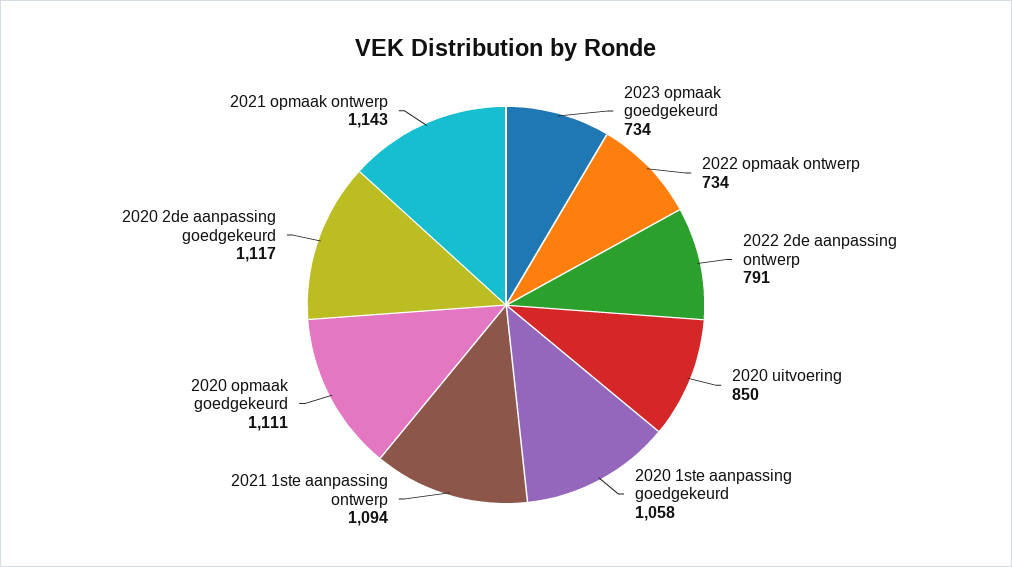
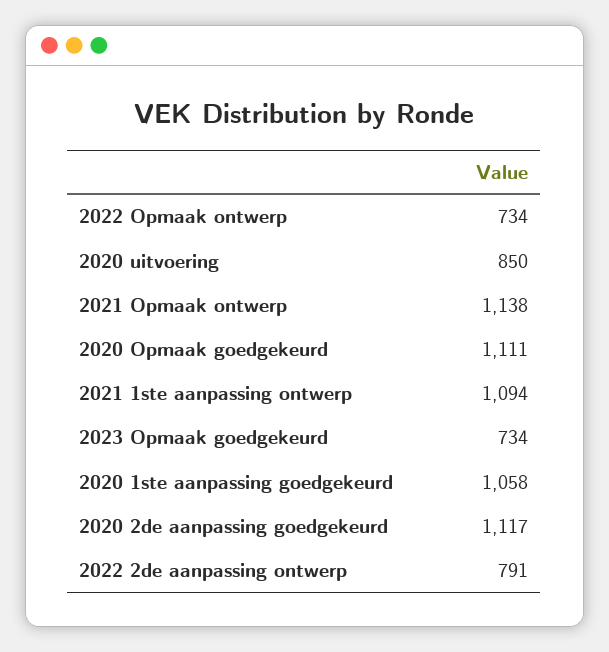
  {
    "2023 opmaak goedgekeurd": 734,
    "2022 opmaak ontwerp": 734,
    "2022 2de aanpassing ontwerp": 791,
    "2020 uitvoering": 850,
    "2020 1ste aanpassing goedgekeurd": 1058,
    "2021 1ste aanpassing ontwerp": 1094,
    "2020 opmaak goedgekeurd": 1111,
    "2020 2de aanpassing goedgekeurd": 1117,
-   "2021 opmaak ontwerp": 1143
+   "2021 opmaak ontwerp": 1138
  }

